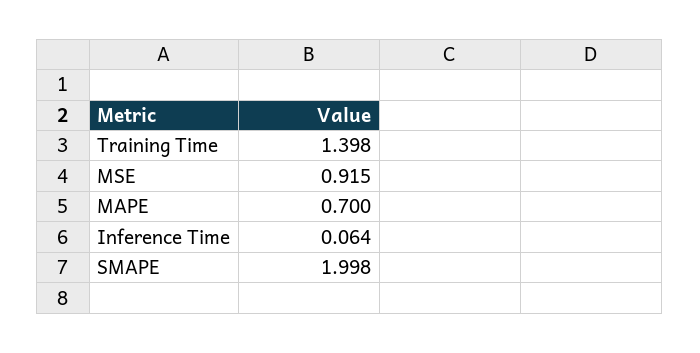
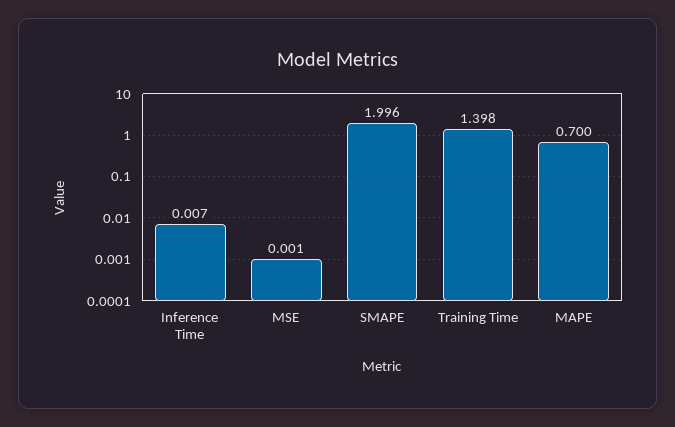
  {
    "Training Time": 1.398,
-   "MSE": 0.915,
+   "MSE": 0.001,
    "MAPE": 0.7,
-   "Inference Time": 0.064,
+   "Inference Time": 0.007,
-   "SMAPE": 1.998
+   "SMAPE": 1.996
  }

